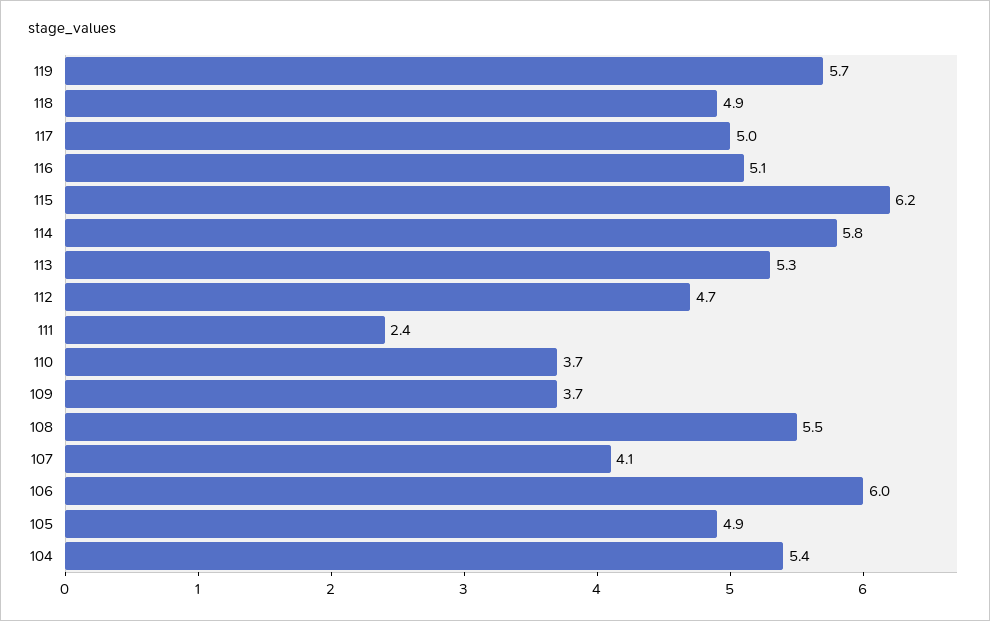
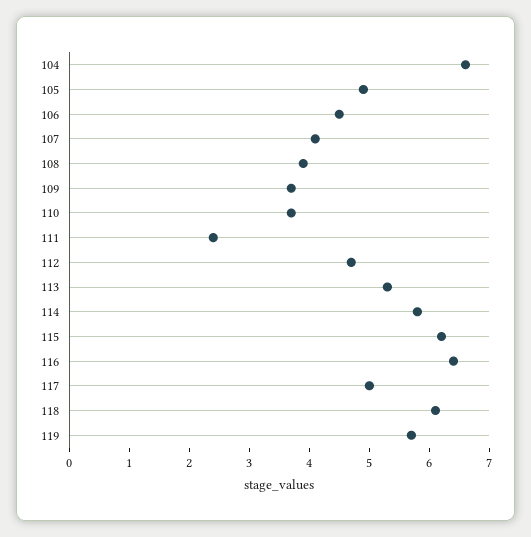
  {
    "119": 5.7,
-   "118": 4.9,
+   "118": 6,
    "117": 5,
-   "116": 5.1,
+   "116": 6.5,
    "115": 6.2,
    "114": 5.8,
    "113": 5.3,
    "112": 4.7,
    "111": 2.4,
    "110": 3.7,
    "109": 3.7,
-   "108": 5.5,
+   "108": 4,
    "107": 4.1,
-   "106": 6,
+   "106": 4.5,
    "105": 4.9,
-   "104": 5.4
+   "104": 6.5
  }

